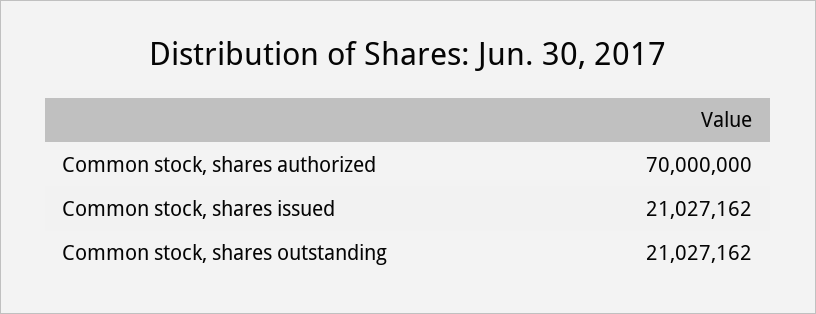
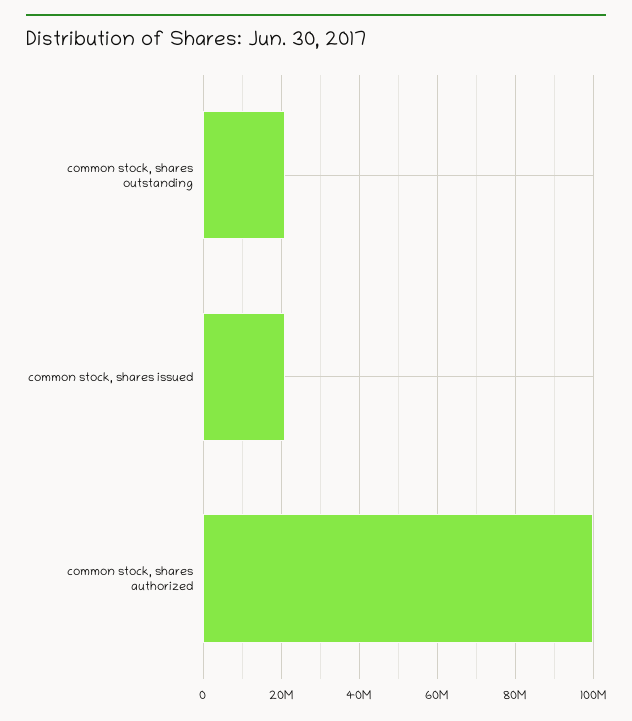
  {
-   "Common stock, shares authorized": 70000000,
+   "Common stock, shares authorized": 100000000,
    "Common stock, shares issued": 21027162,
    "Common stock, shares outstanding": 21027162
  }

